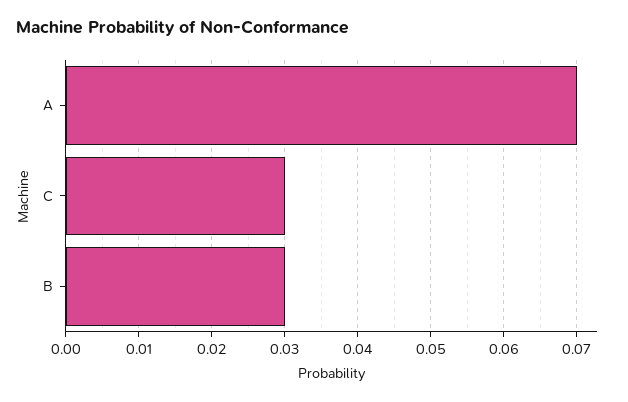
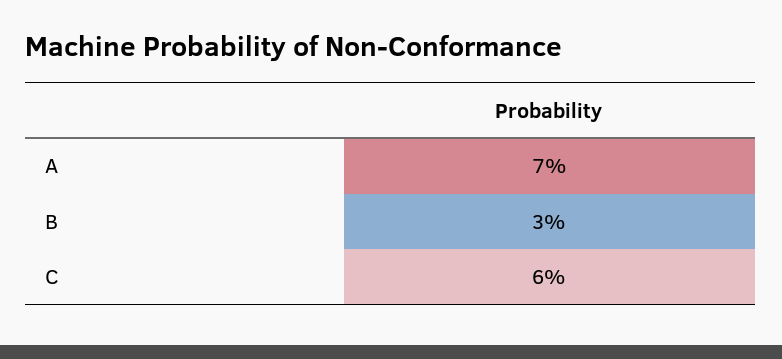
  {
    "A": 0.07,
-   "C": 0.03,
+   "C": 0.06,
    "B": 0.03
  }

